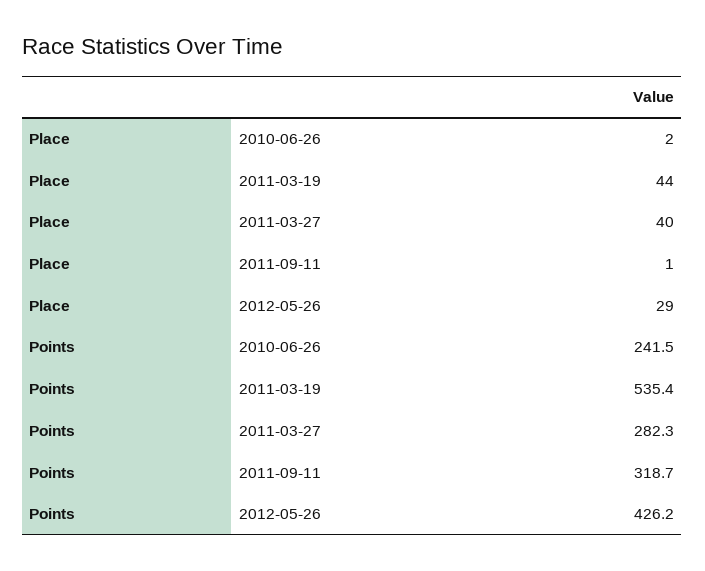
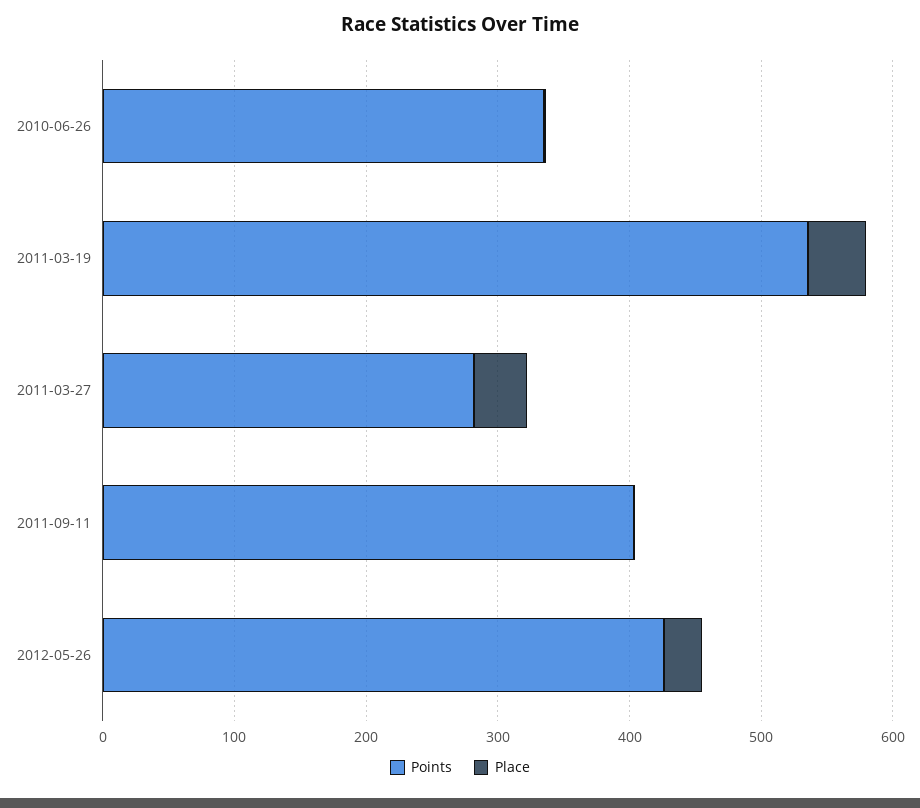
  {
    "Place": {
      "2010-06-26": 2,
      "2011-03-19": 44,
      "2011-03-27": 40,
      "2011-09-11": 1,
      "2012-05-26": 29
    },
    "Points": {
-     "2010-06-26": 241.5,
+     "2010-06-26": 340,
      "2011-03-19": 535.4,
      "2011-03-27": 282.3,
-     "2011-09-11": 318.7,
+     "2011-09-11": 400,
      "2012-05-26": 426.2
    }
  }

